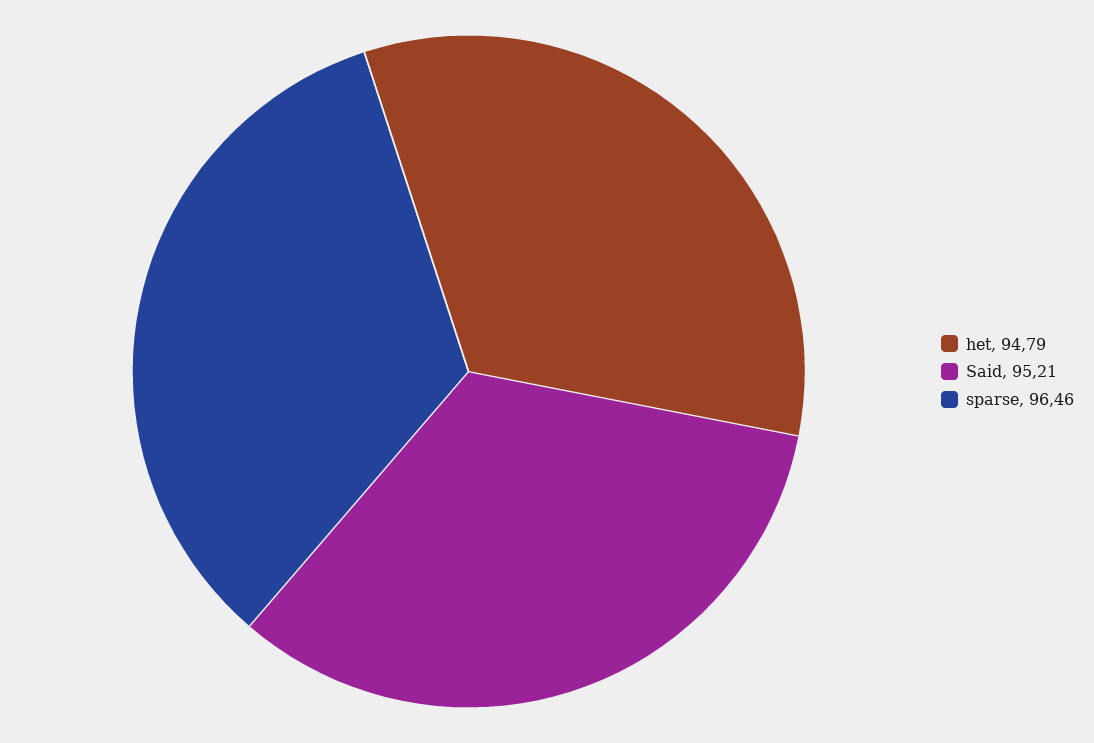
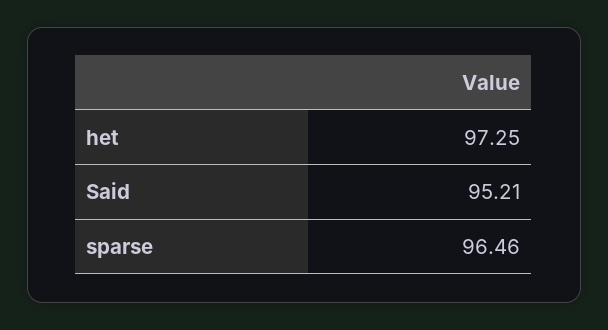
  {
-   "het": 94.79,
+   "het": 97.25,
    "Said": 95.21,
    "sparse": 96.46
  }

